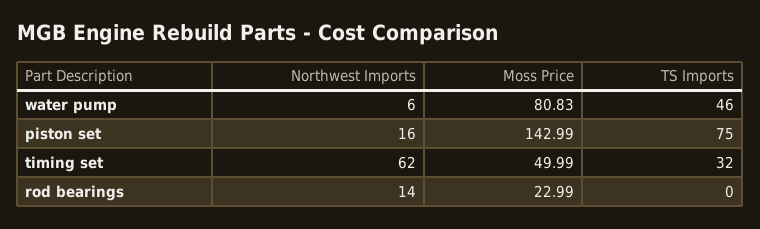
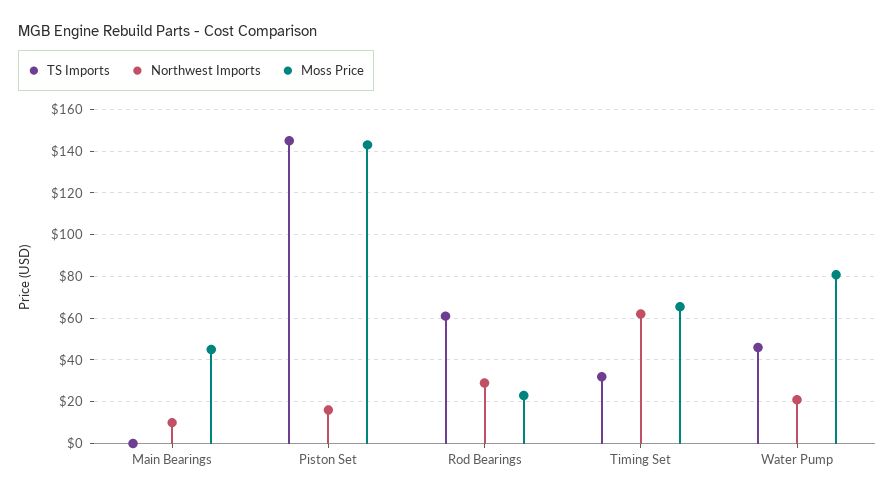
  {
    "Northwest Imports": {
-     "water pump": 6,
+     "water pump": 20,
      "piston set": 16,
      "timing set": 62,
-     "rod bearings": 14
+     "rod bearings": 30,
+     "Main Bearings": 10
    },
    "Moss Price": {
      "water pump": 80.83,
      "piston set": 142.99,
-     "timing set": 49.99,
+     "timing set": 65,
-     "rod bearings": 22.99
+     "rod bearings": 22.99,
+     "Main Bearings": 45
    },
    "TS Imports": {
      "water pump": 46,
-     "piston set": 75,
+     "piston set": 145,
      "timing set": 32,
-     "rod bearings": 0
+     "rod bearings": 60,
+     "Main Bearings": 0
    }
  }

